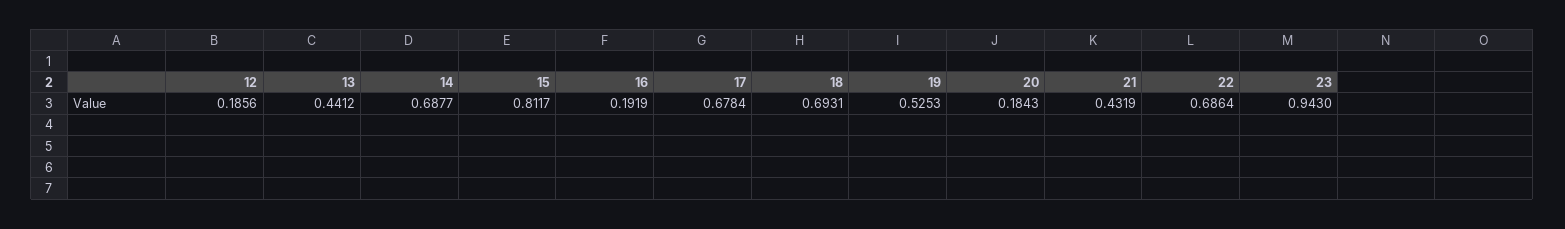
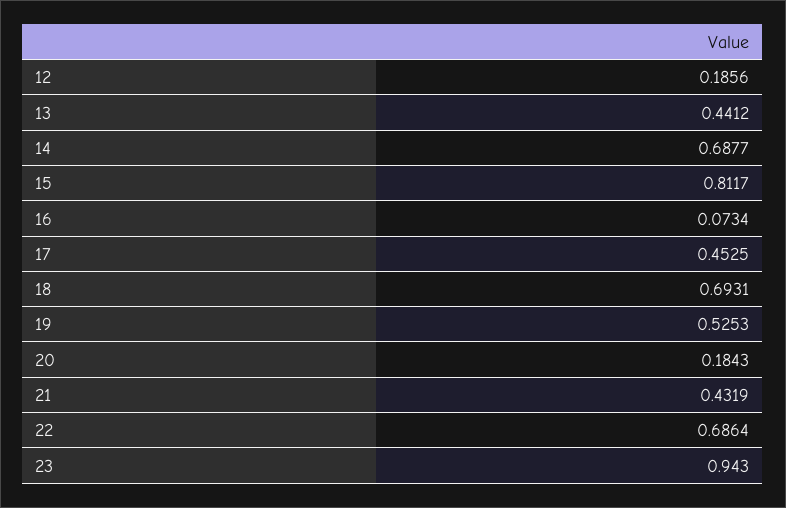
  {
    "12": 0.1856,
    "13": 0.4412,
    "14": 0.6877,
    "15": 0.8117,
-   "16": 0.1919,
+   "16": 0.0734,
-   "17": 0.6784,
+   "17": 0.4525,
    "18": 0.6931,
    "19": 0.5253,
    "20": 0.1843,
    "21": 0.4319,
    "22": 0.6864,
    "23": 0.943
  }

